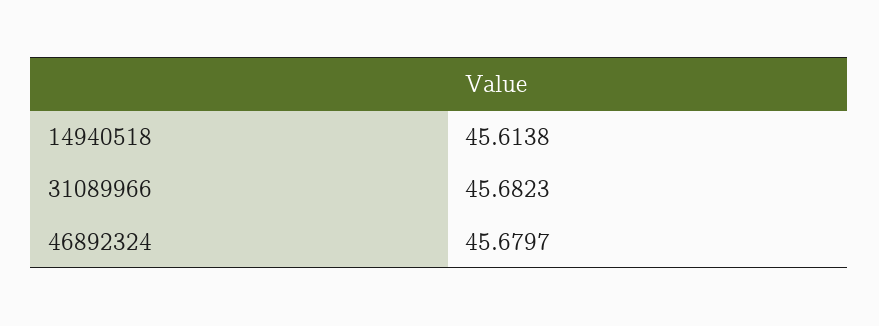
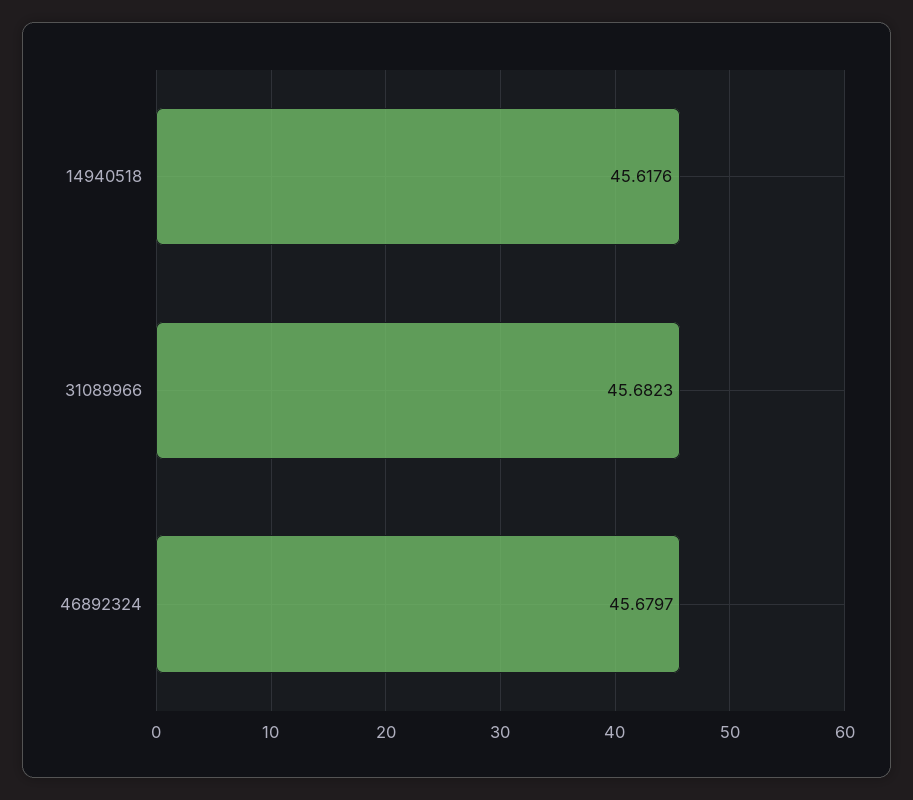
  {
-   "14940518": 45.6138,
+   "14940518": 45.6176,
    "31089966": 45.6823,
    "46892324": 45.6797
  }

